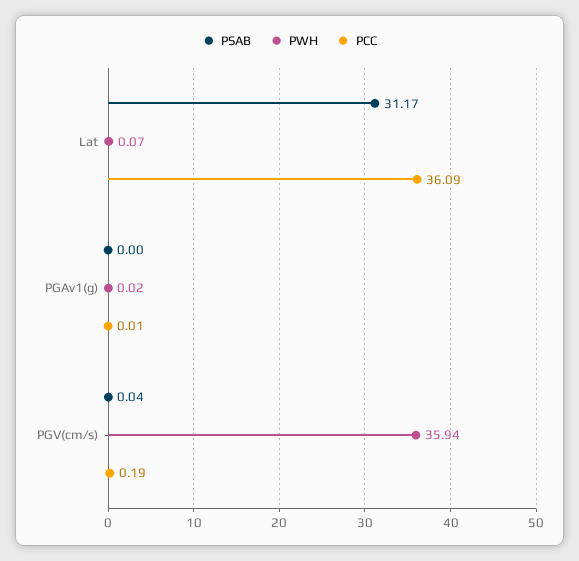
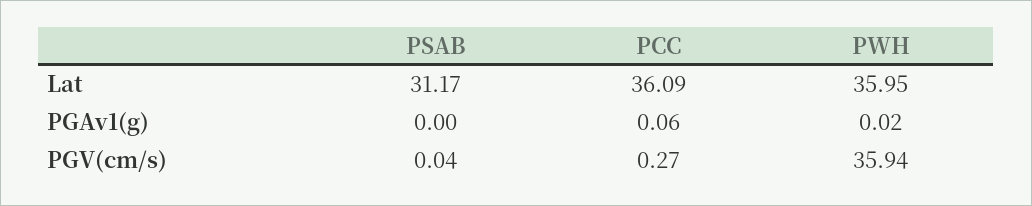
  {
    "PSAB": {
      "Lat": 31.17,
      "PGAv1(g)": 0,
      "PGV(cm/s)": 0.04
    },
    "PWH": {
-     "Lat": 0.07,
+     "Lat": 35.95,
      "PGAv1(g)": 0.02,
      "PGV(cm/s)": 35.94
    },
    "PCC": {
      "Lat": 36.09,
-     "PGAv1(g)": 0.01,
+     "PGAv1(g)": 0.06,
-     "PGV(cm/s)": 0.19
+     "PGV(cm/s)": 0.27
    }
  }

